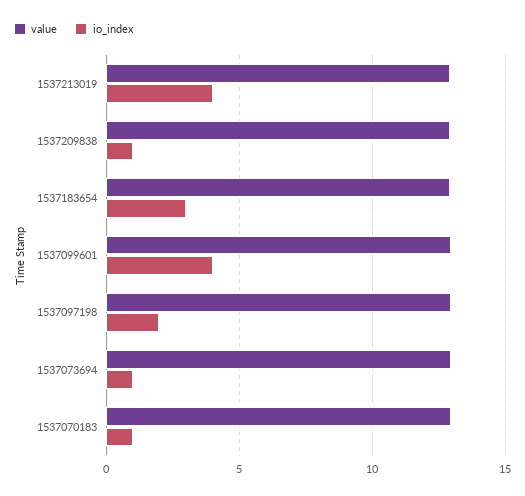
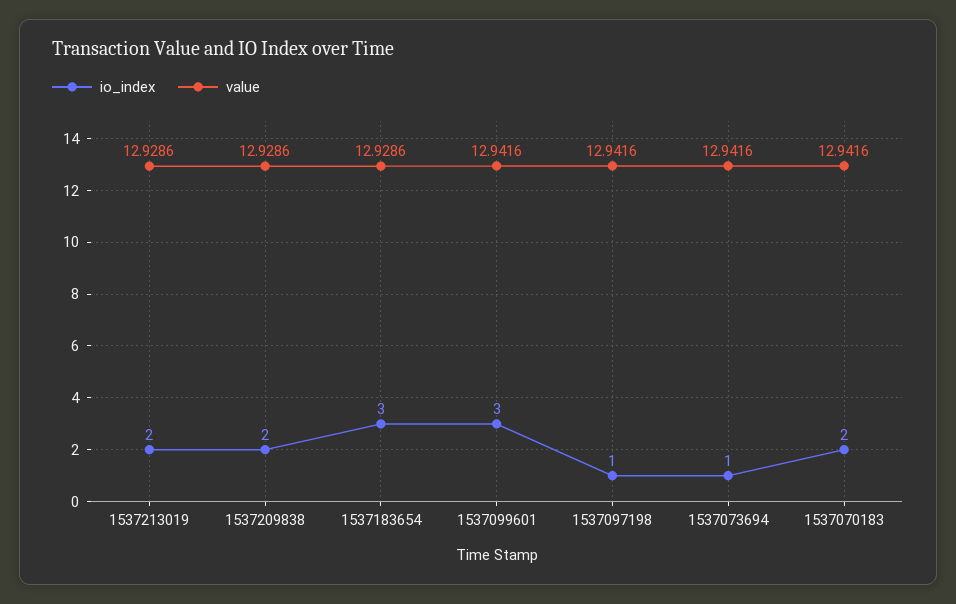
  {
    "value": {
      "1537213019": 12.9286,
      "1537209838": 12.9286,
      "1537183654": 12.9286,
      "1537099601": 12.9416,
      "1537097198": 12.9416,
      "1537073694": 12.9416,
      "1537070183": 12.9416
    },
    "io_index": {
-     "1537213019": 4,
+     "1537213019": 2,
-     "1537209838": 1,
+     "1537209838": 2,
      "1537183654": 3,
-     "1537099601": 4,
+     "1537099601": 3,
-     "1537097198": 2,
+     "1537097198": 1,
      "1537073694": 1,
-     "1537070183": 1
+     "1537070183": 2
    }
  }

